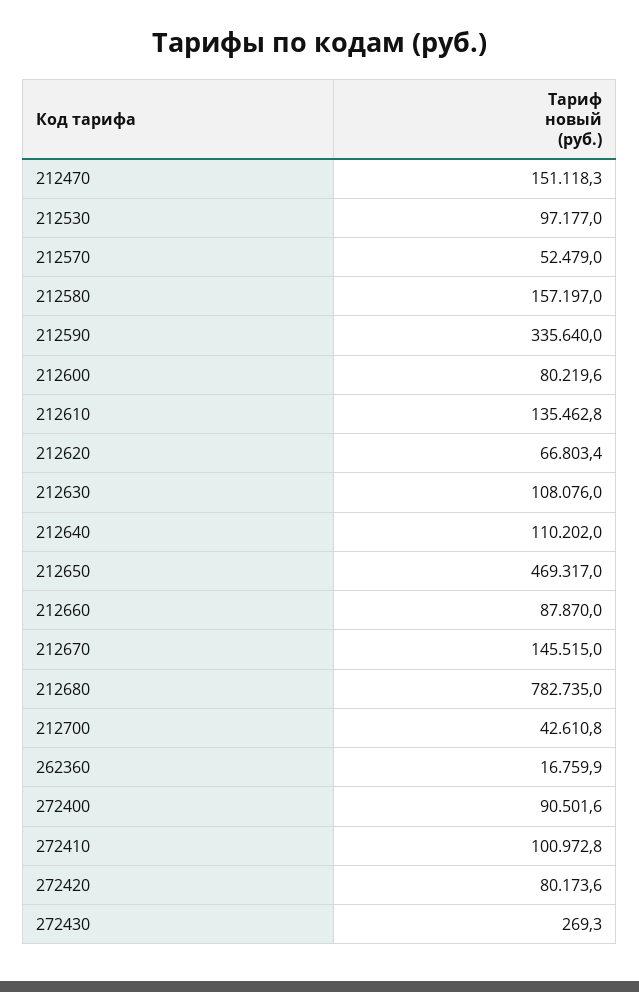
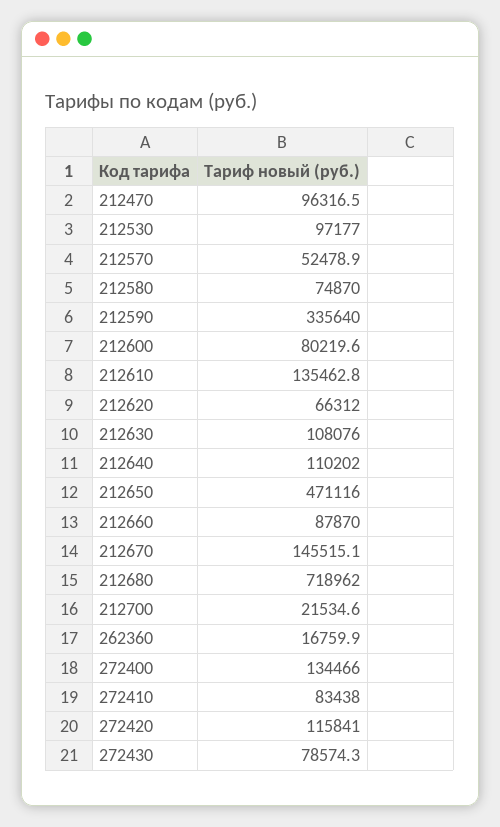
  {
-   "212470": 151118.3,
+   "212470": 96316.5,
    "212530": 97177,
-   "212570": 52479,
+   "212570": 52478.9,
-   "212580": 157197,
+   "212580": 74870,
    "212590": 335640,
    "212600": 80219.6,
    "212610": 135462.8,
-   "212620": 66803.4,
+   "212620": 66312,
    "212630": 108076,
    "212640": 110202,
-   "212650": 469317,
+   "212650": 471116,
    "212660": 87870,
-   "212670": 145515,
+   "212670": 145515.1,
-   "212680": 782735,
+   "212680": 718962,
-   "212700": 42610.8,
+   "212700": 21534.6,
    "262360": 16759.9,
-   "272400": 90501.6,
+   "272400": 134466,
-   "272410": 100972.8,
+   "272410": 83438,
-   "272420": 80173.6,
+   "272420": 115841,
-   "272430": 269.3
+   "272430": 78574.3
  }

